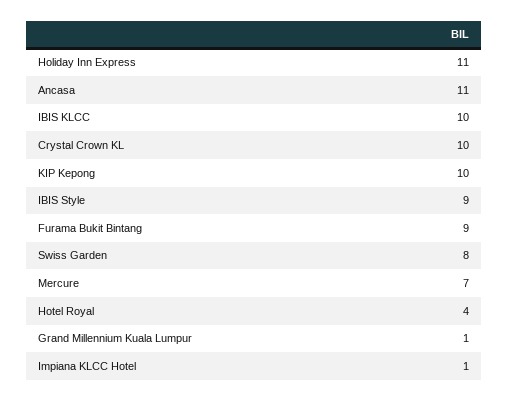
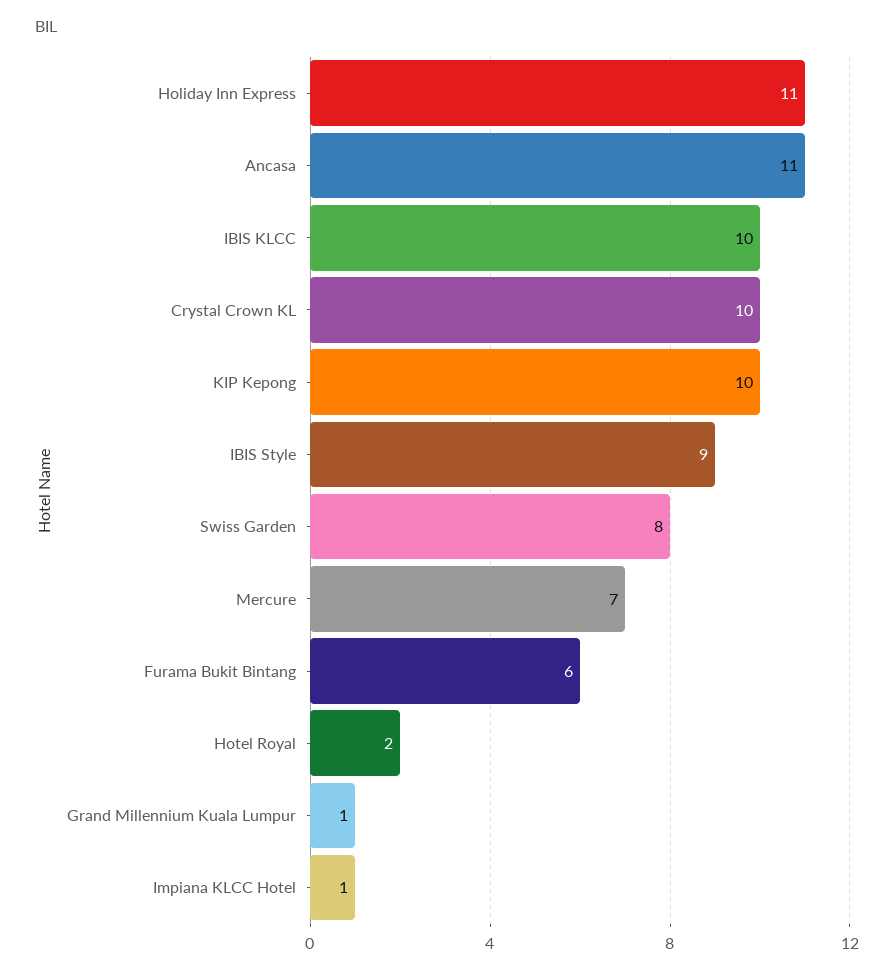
  {
    "Holiday Inn Express": 11,
    "Ancasa": 11,
    "IBIS KLCC": 10,
    "Crystal Crown KL": 10,
    "KIP Kepong": 10,
    "IBIS Style": 9,
-   "Furama Bukit Bintang": 9,
+   "Furama Bukit Bintang": 6,
    "Swiss Garden": 8,
    "Mercure": 7,
-   "Hotel Royal": 4,
+   "Hotel Royal": 2,
    "Grand Millennium Kuala Lumpur": 1,
    "Impiana KLCC Hotel": 1
  }

